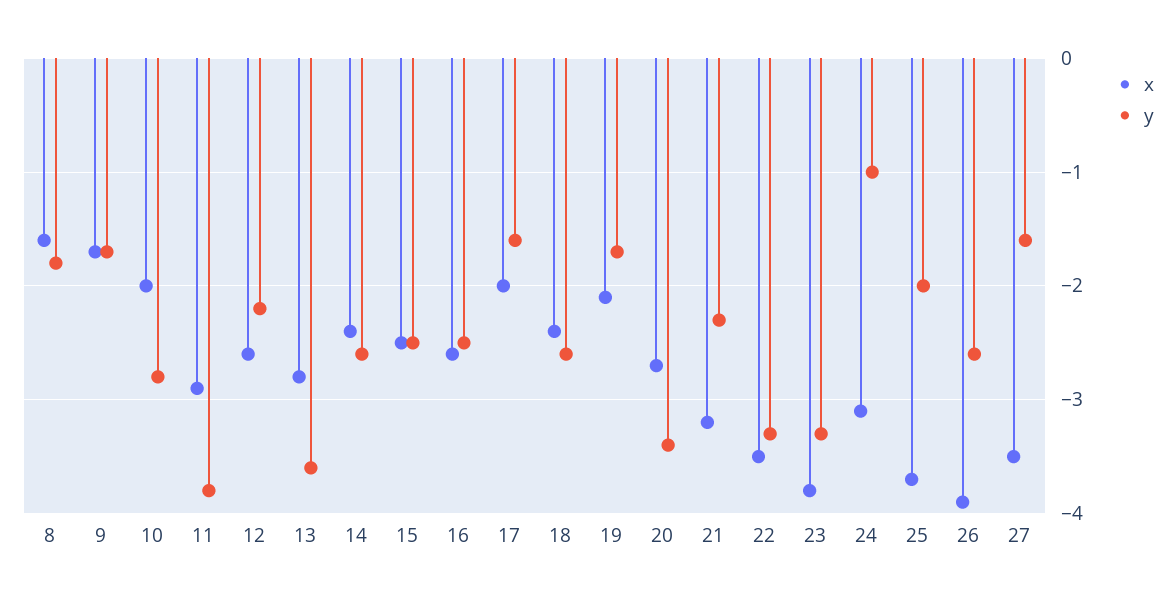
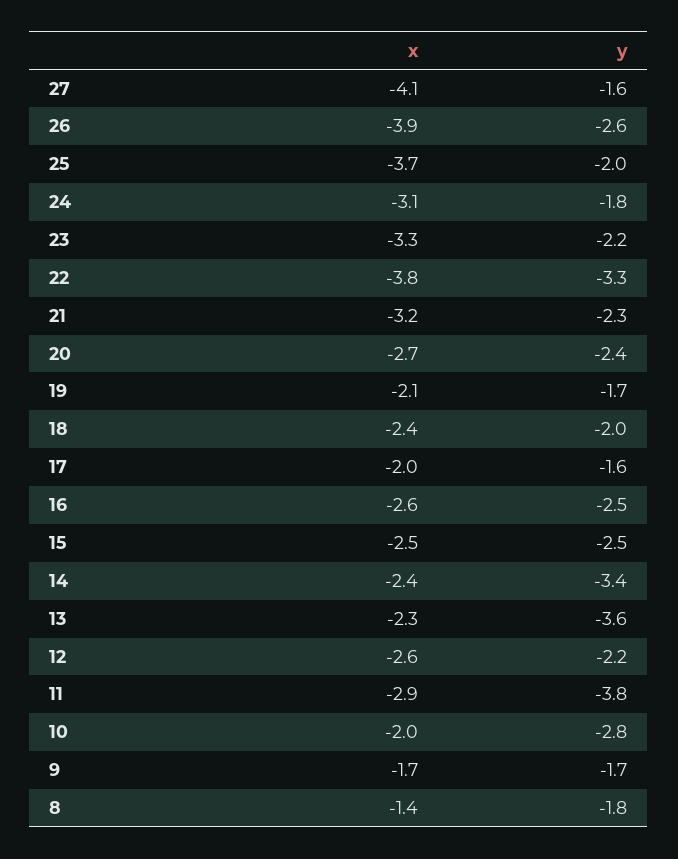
  {
    "x": {
-     "8": -1.6,
+     "8": -1.4,
      "9": -1.7,
      "10": -2,
      "11": -2.9,
      "12": -2.6,
-     "13": -2.8,
+     "13": -2.3,
      "14": -2.4,
      "15": -2.5,
      "16": -2.6,
      "17": -2,
      "18": -2.4,
      "19": -2.1,
      "20": -2.7,
      "21": -3.2,
-     "22": -3.5,
+     "22": -3.8,
-     "23": -3.8,
+     "23": -3.3,
      "24": -3.1,
      "25": -3.7,
      "26": -3.9,
-     "27": -3.5
+     "27": -4.1
    },
    "y": {
      "8": -1.8,
      "9": -1.7,
      "10": -2.8,
      "11": -3.8,
      "12": -2.2,
      "13": -3.6,
-     "14": -2.6,
+     "14": -3.4,
      "15": -2.5,
      "16": -2.5,
      "17": -1.6,
-     "18": -2.6,
+     "18": -2,
      "19": -1.7,
-     "20": -3.4,
+     "20": -2.4,
      "21": -2.3,
      "22": -3.3,
-     "23": -3.3,
+     "23": -2.2,
-     "24": -1,
+     "24": -1.8,
      "25": -2,
      "26": -2.6,
      "27": -1.6
    }
  }

